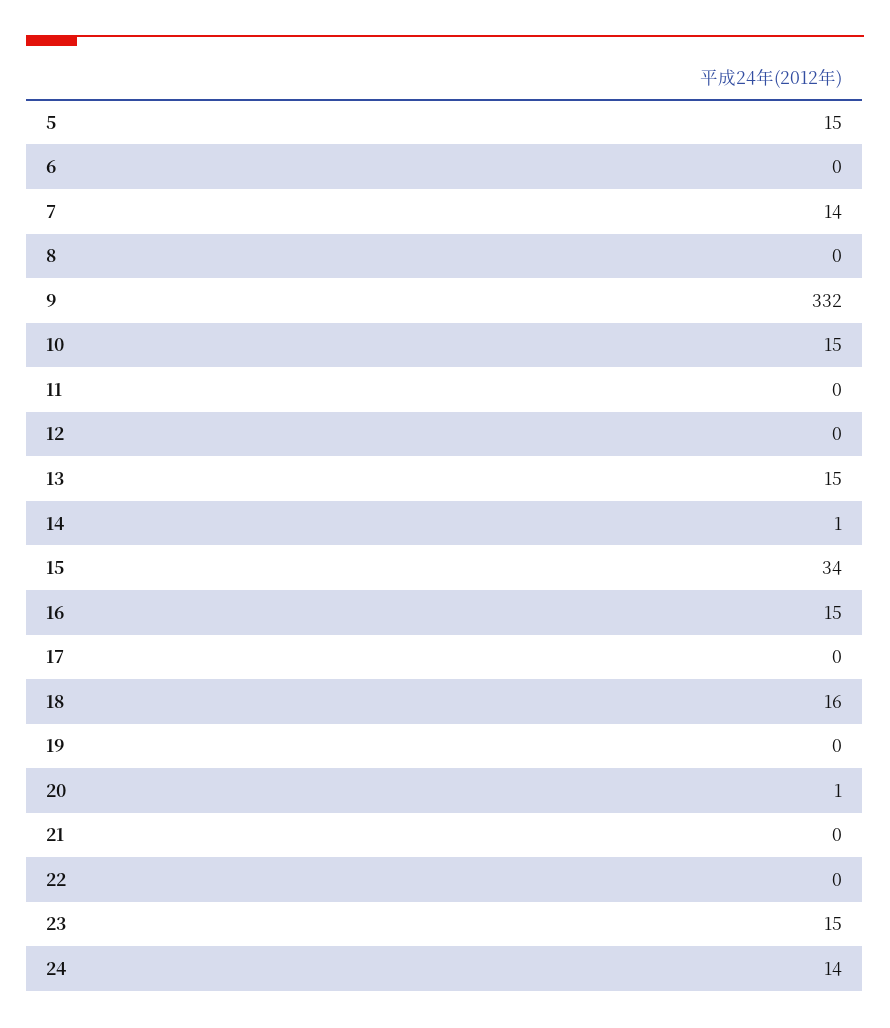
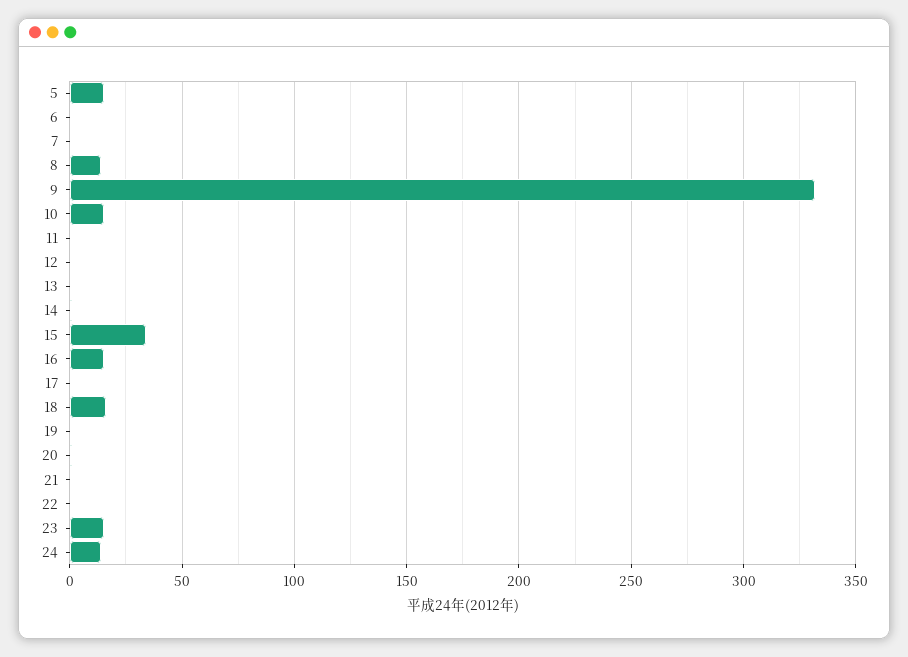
  {
    "5": 15,
    "6": 0,
-   "7": 14,
+   "7": 0,
-   "8": 0,
+   "8": 15,
    "9": 332,
    "10": 15,
    "11": 0,
    "12": 0,
-   "13": 15,
+   "13": 0,
    "14": 1,
    "15": 34,
    "16": 15,
    "17": 0,
    "18": 16,
    "19": 0,
    "20": 1,
    "21": 0,
    "22": 0,
    "23": 15,
    "24": 14
  }

